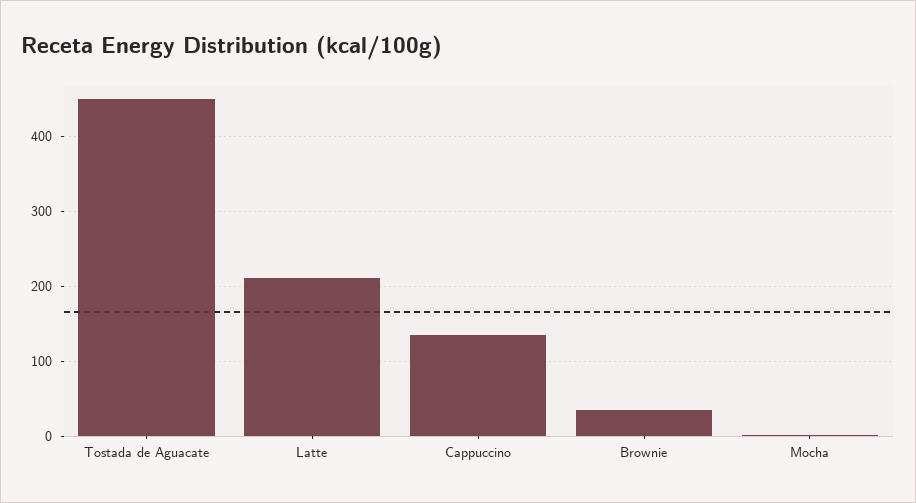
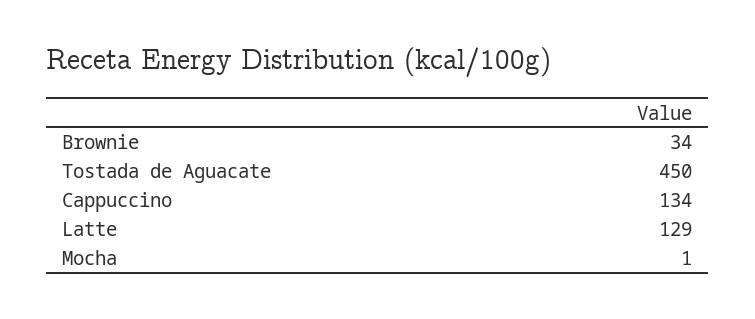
  {
    "Tostada de Aguacate": 450,
-   "Latte": 210,
+   "Latte": 129,
    "Cappuccino": 134,
    "Brownie": 34,
    "Mocha": 1
  }

